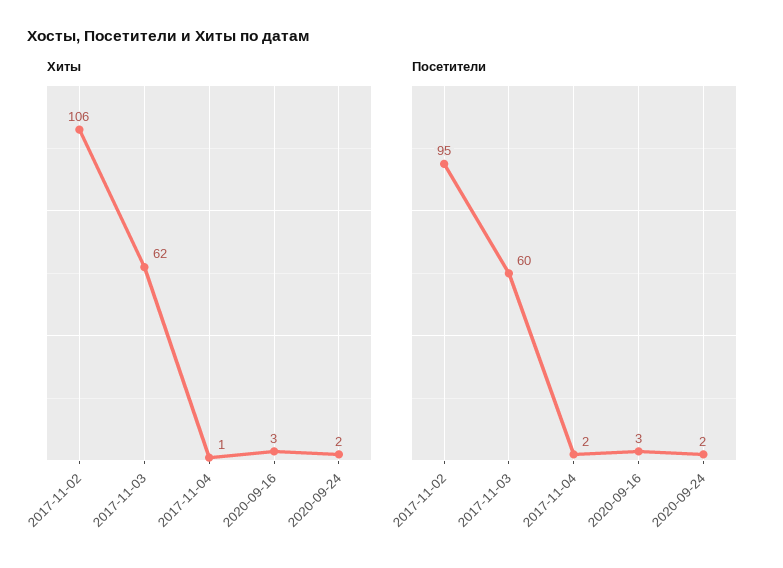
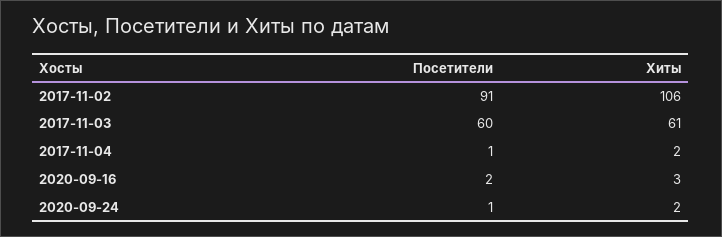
  {
    "Хиты": {
      "2017-11-02": 106,
-     "2017-11-03": 62,
+     "2017-11-03": 61,
-     "2017-11-04": 1,
+     "2017-11-04": 2,
      "2020-09-16": 3,
      "2020-09-24": 2
    },
    "Посетители": {
-     "2017-11-02": 95,
+     "2017-11-02": 91,
      "2017-11-03": 60,
-     "2017-11-04": 2,
+     "2017-11-04": 1,
-     "2020-09-16": 3,
+     "2020-09-16": 2,
-     "2020-09-24": 2
+     "2020-09-24": 1
    }
  }

